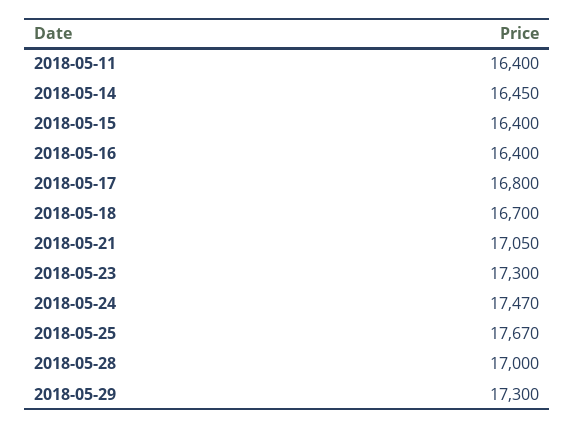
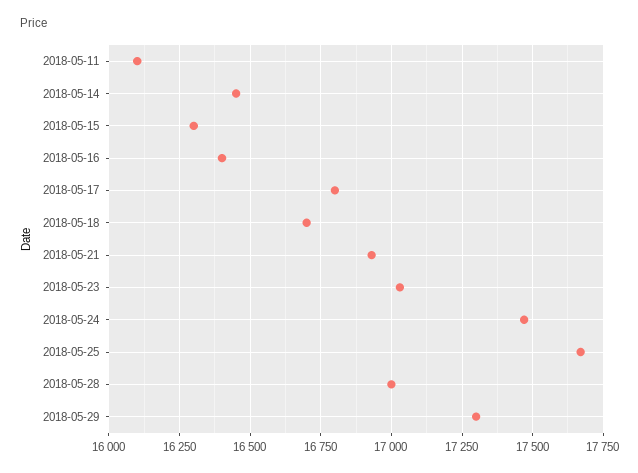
  {
-   "2018-05-11": 16400,
+   "2018-05-11": 16100,
    "2018-05-14": 16450,
-   "2018-05-15": 16400,
+   "2018-05-15": 16300,
    "2018-05-16": 16400,
    "2018-05-17": 16800,
    "2018-05-18": 16700,
-   "2018-05-21": 17050,
+   "2018-05-21": 16925,
-   "2018-05-23": 17300,
+   "2018-05-23": 17025,
    "2018-05-24": 17470,
    "2018-05-25": 17670,
    "2018-05-28": 17000,
    "2018-05-29": 17300
  }

